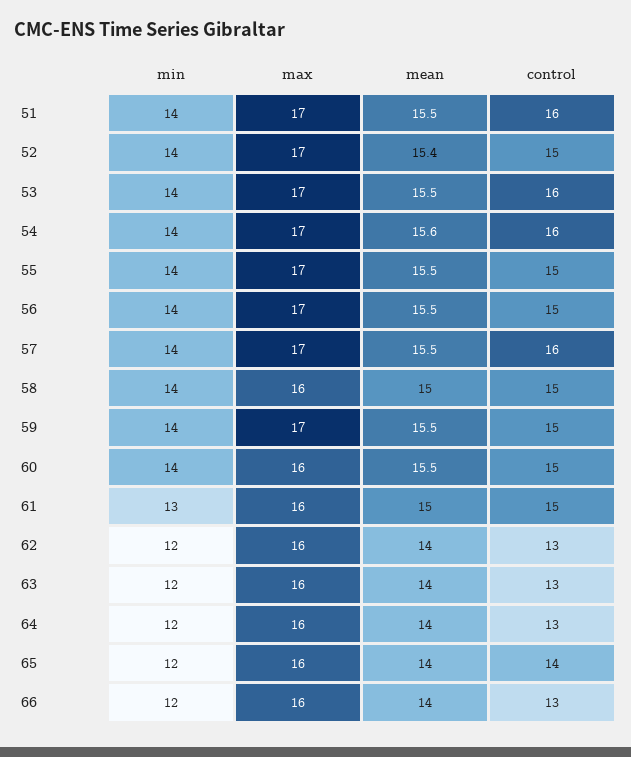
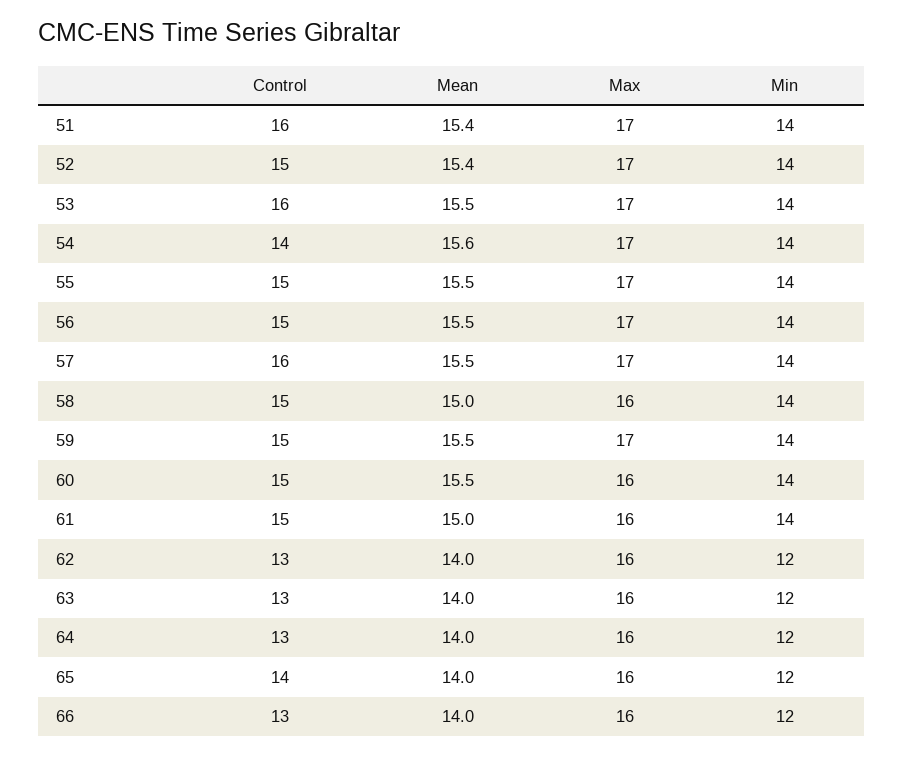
  {
    "min": {
      "51": 14,
      "52": 14,
      "53": 14,
      "54": 14,
      "55": 14,
      "56": 14,
      "57": 14,
      "58": 14,
      "59": 14,
      "60": 14,
-     "61": 13,
+     "61": 14,
      "62": 12,
      "63": 12,
      "64": 12,
      "65": 12,
      "66": 12
    },
    "max": {
      "51": 17,
      "52": 17,
      "53": 17,
      "54": 17,
      "55": 17,
      "56": 17,
      "57": 17,
      "58": 16,
      "59": 17,
      "60": 16,
      "61": 16,
      "62": 16,
      "63": 16,
      "64": 16,
      "65": 16,
      "66": 16
    },
    "mean": {
-     "51": 15.5,
+     "51": 15.4,
      "52": 15.4,
      "53": 15.5,
      "54": 15.6,
      "55": 15.5,
      "56": 15.5,
      "57": 15.5,
      "58": 15,
      "59": 15.5,
      "60": 15.5,
      "61": 15,
      "62": 14,
      "63": 14,
      "64": 14,
      "65": 14,
      "66": 14
    },
    "control": {
      "51": 16,
      "52": 15,
      "53": 16,
-     "54": 16,
+     "54": 14,
      "55": 15,
      "56": 15,
      "57": 16,
      "58": 15,
      "59": 15,
      "60": 15,
      "61": 15,
      "62": 13,
      "63": 13,
      "64": 13,
      "65": 14,
      "66": 13
    }
  }

